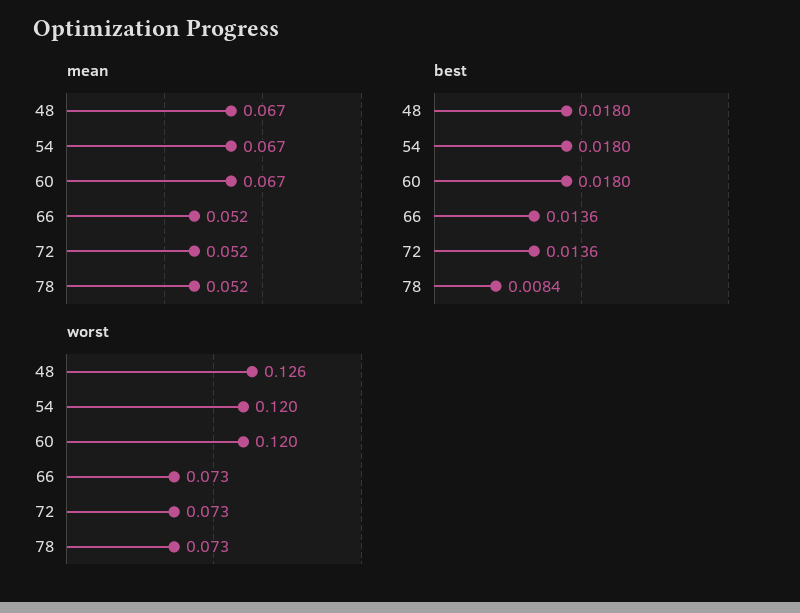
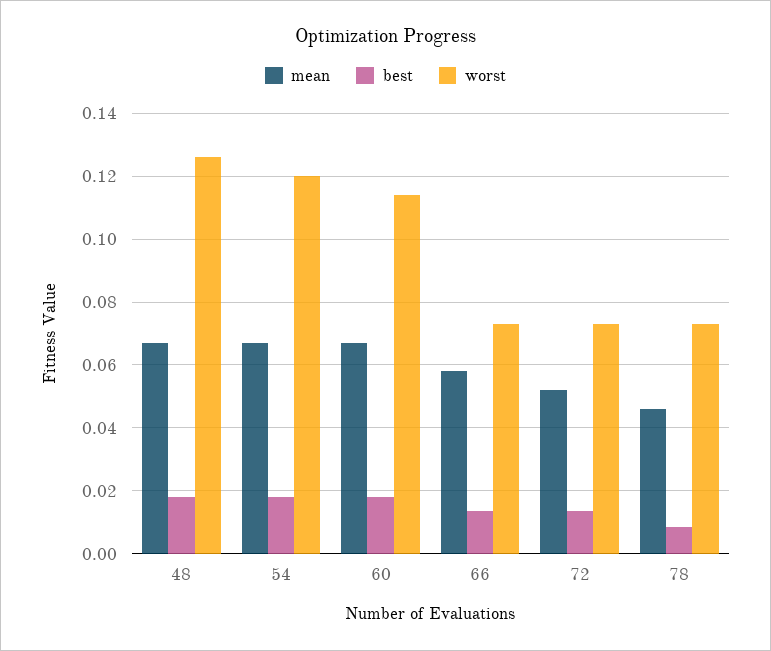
  {
    "mean": {
      "48": 0.067,
      "54": 0.067,
      "60": 0.067,
-     "66": 0.052,
+     "66": 0.058,
      "72": 0.052,
-     "78": 0.052
+     "78": 0.046
    },
    "best": {
      "48": 0.018,
      "54": 0.018,
      "60": 0.018,
      "66": 0.0136,
      "72": 0.0136,
      "78": 0.0084
    },
    "worst": {
      "48": 0.126,
      "54": 0.12,
-     "60": 0.12,
+     "60": 0.114,
      "66": 0.073,
      "72": 0.073,
      "78": 0.073
    }
  }

